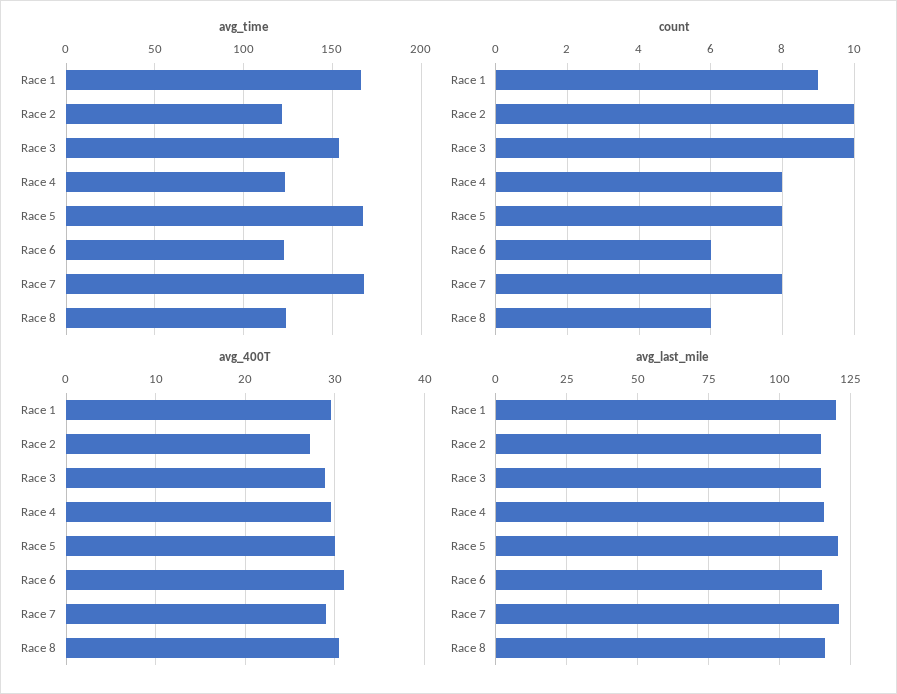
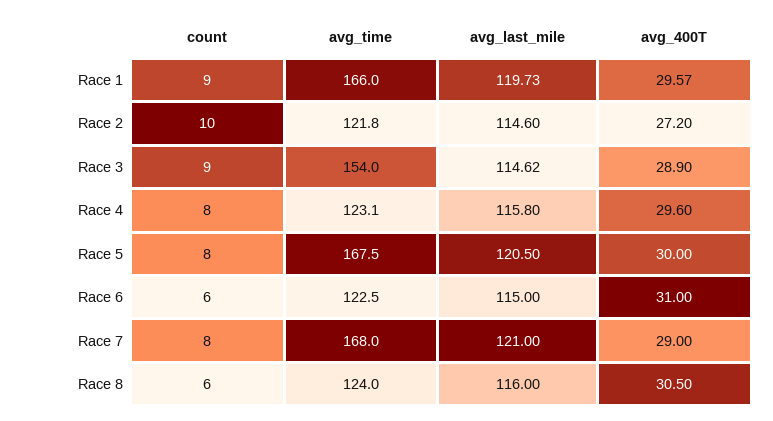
  {
    "avg_time": {
      "Race 1": 166,
      "Race 2": 121.8,
      "Race 3": 154,
      "Race 4": 123.1,
      "Race 5": 167.5,
      "Race 6": 122.5,
      "Race 7": 168,
      "Race 8": 124
    },
    "count": {
      "Race 1": 9,
      "Race 2": 10,
-     "Race 3": 10,
+     "Race 3": 9,
      "Race 4": 8,
      "Race 5": 8,
      "Race 6": 6,
      "Race 7": 8,
      "Race 8": 6
    },
    "avg_400T": {
      "Race 1": 29.57,
      "Race 2": 27.2,
      "Race 3": 28.9,
      "Race 4": 29.6,
      "Race 5": 30,
      "Race 6": 31,
      "Race 7": 29,
      "Race 8": 30.5
    },
    "avg_last_mile": {
      "Race 1": 119.73,
      "Race 2": 114.6,
      "Race 3": 114.62,
      "Race 4": 115.8,
      "Race 5": 120.5,
      "Race 6": 115,
      "Race 7": 121,
      "Race 8": 116
    }
  }

